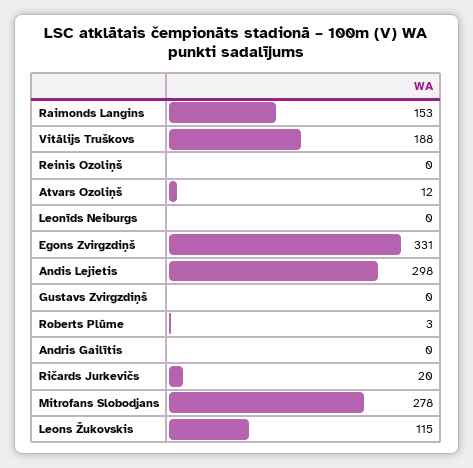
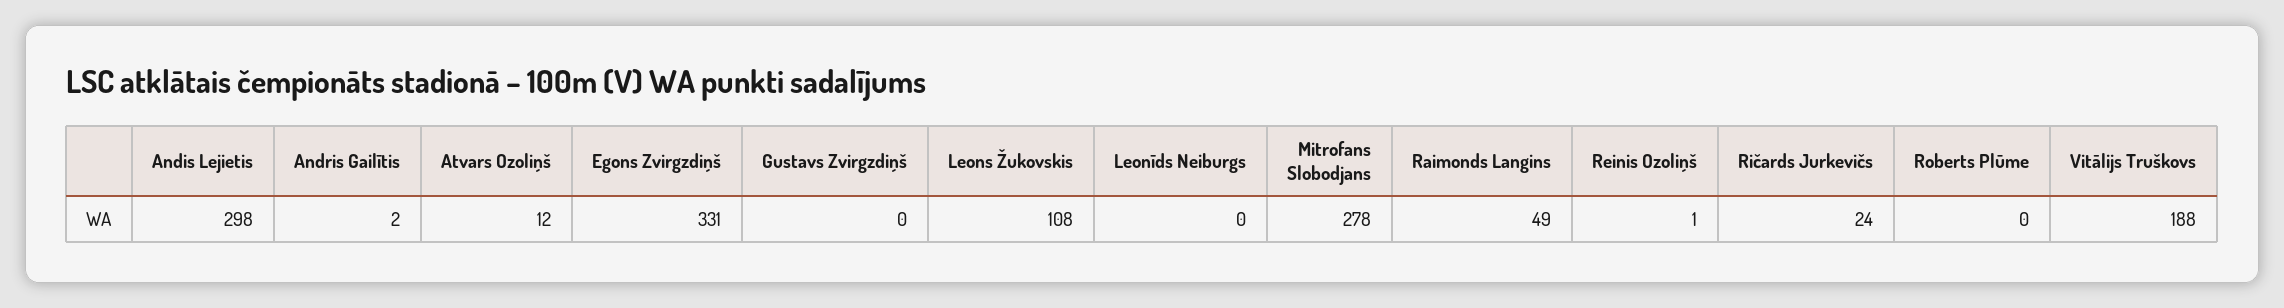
  {
-   "Raimonds Langins": 153,
+   "Raimonds Langins": 49,
    "Vitālijs Truškovs": 188,
-   "Reinis Ozoliņš": 0,
+   "Reinis Ozoliņš": 1,
    "Atvars Ozoliņš": 12,
    "Leonīds Neiburgs": 0,
    "Egons Zvirgzdiņš": 331,
    "Andis Lejietis": 298,
    "Gustavs Zvirgzdiņš": 0,
-   "Roberts Plūme": 3,
+   "Roberts Plūme": 0,
-   "Andris Gailītis": 0,
+   "Andris Gailītis": 2,
-   "Ričards Jurkevičs": 20,
+   "Ričards Jurkevičs": 24,
    "Mitrofans Slobodjans": 278,
-   "Leons Žukovskis": 115
+   "Leons Žukovskis": 108
  }

